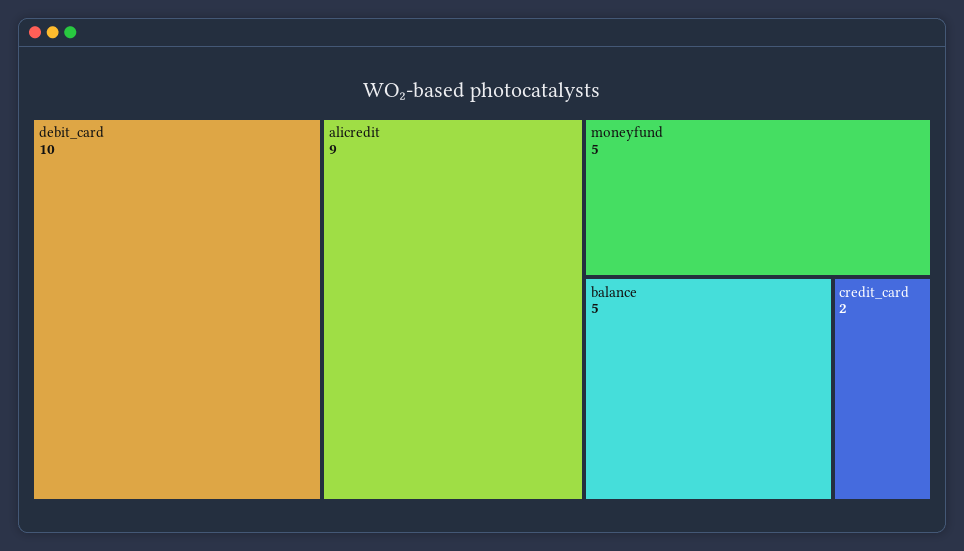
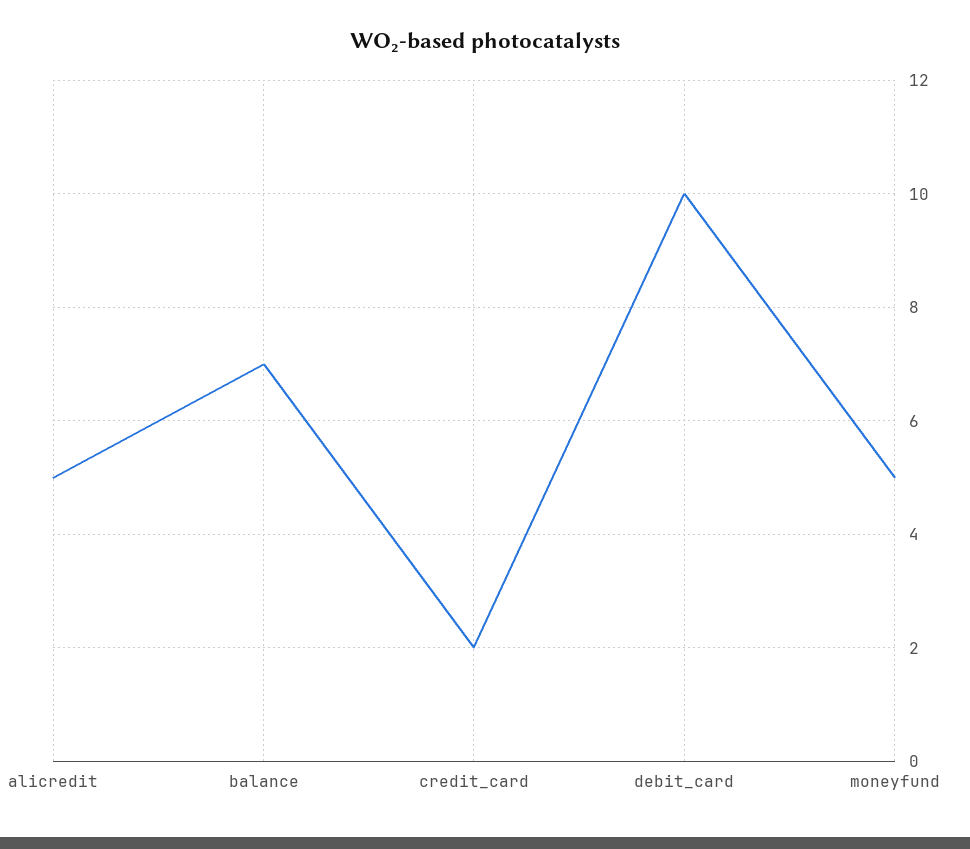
  {
    "debit_card": 10,
-   "alicredit": 9,
+   "alicredit": 5,
    "moneyfund": 5,
-   "balance": 5,
+   "balance": 7,
    "credit_card": 2
  }

